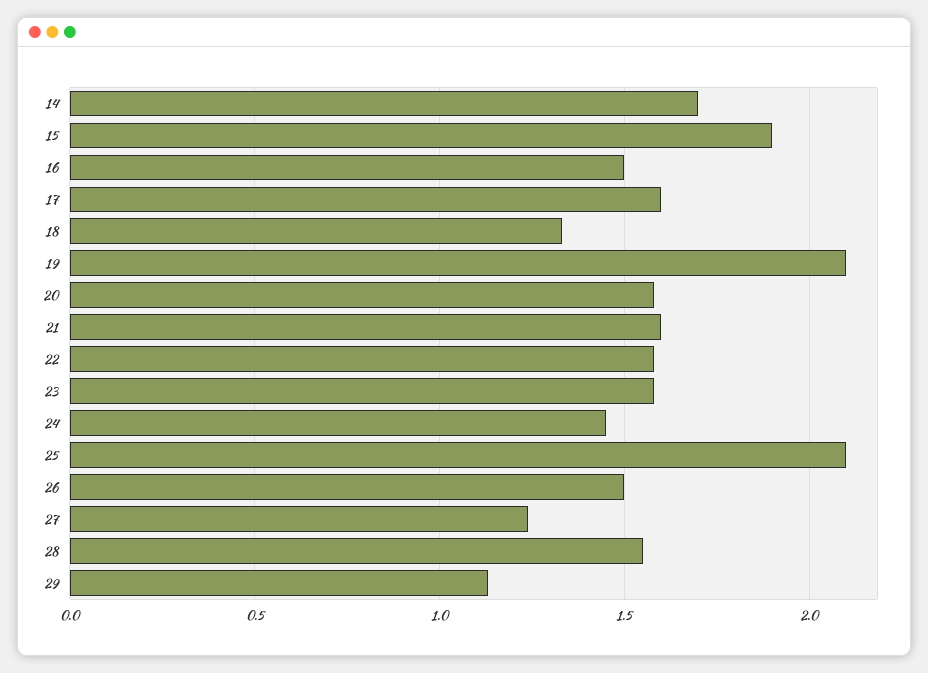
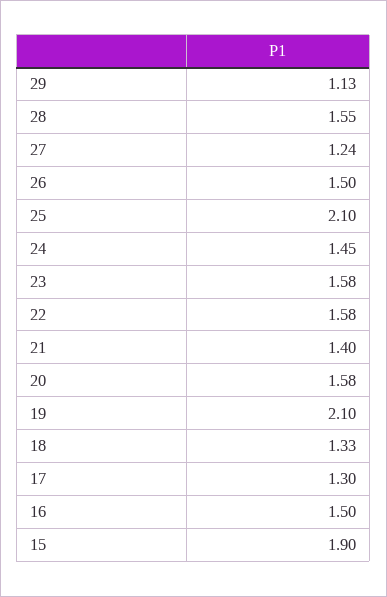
  {
-   "14": 1.7,
    "15": 1.9,
    "16": 1.5,
-   "17": 1.6,
+   "17": 1.3,
    "18": 1.33,
    "19": 2.1,
    "20": 1.58,
-   "21": 1.6,
+   "21": 1.4,
    "22": 1.58,
    "23": 1.58,
    "24": 1.45,
    "25": 2.1,
    "26": 1.5,
    "27": 1.24,
    "28": 1.55,
    "29": 1.13
  }

